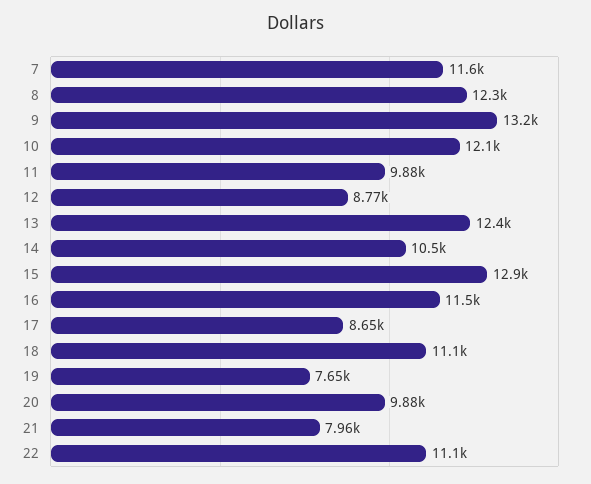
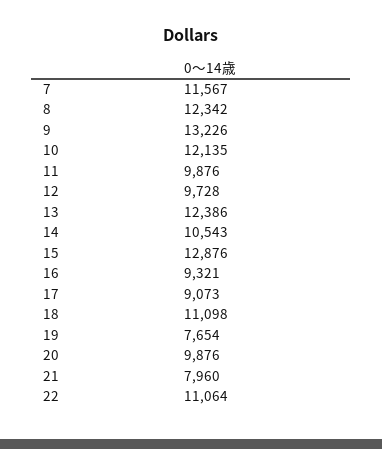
  {
    "7": 11567,
    "8": 12342,
    "9": 13226,
    "10": 12135,
    "11": 9876,
-   "12": 8770,
+   "12": 9728,
    "13": 12386,
    "14": 10543,
    "15": 12876,
-   "16": 11500,
+   "16": 9321,
-   "17": 8650,
+   "17": 9073,
    "18": 11098,
    "19": 7654,
    "20": 9876,
    "21": 7960,
    "22": 11064
  }

